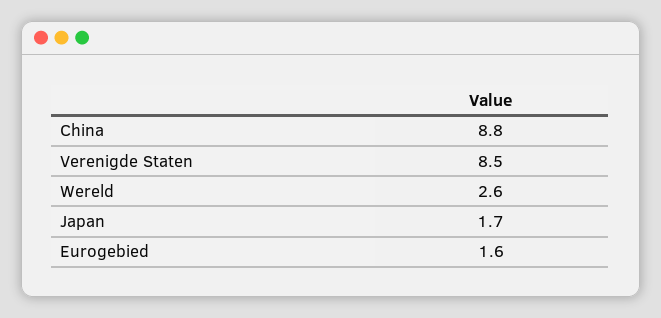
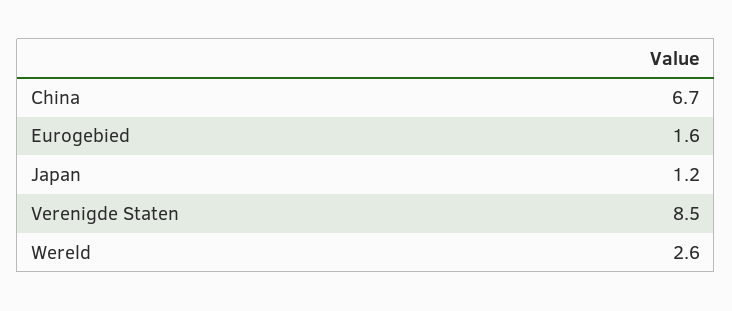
  {
-   "China": 8.8,
+   "China": 6.7,
    "Verenigde Staten": 8.5,
    "Wereld": 2.6,
-   "Japan": 1.7,
+   "Japan": 1.2,
    "Eurogebied": 1.6
  }

